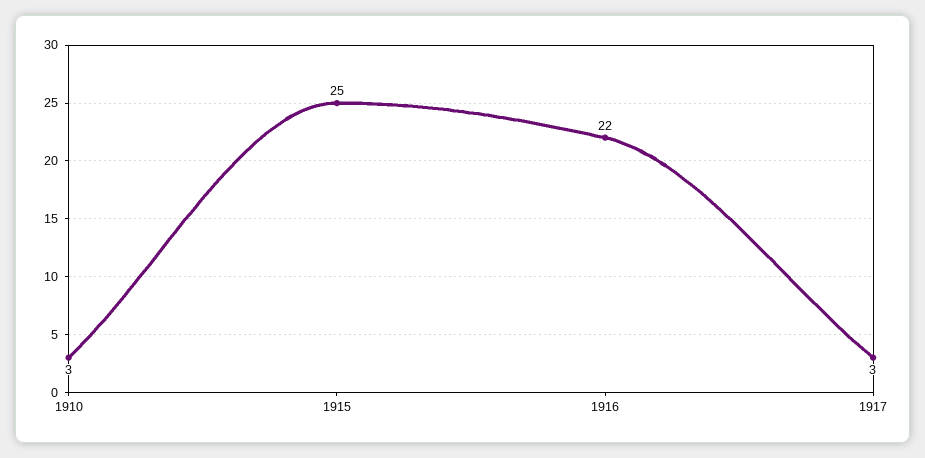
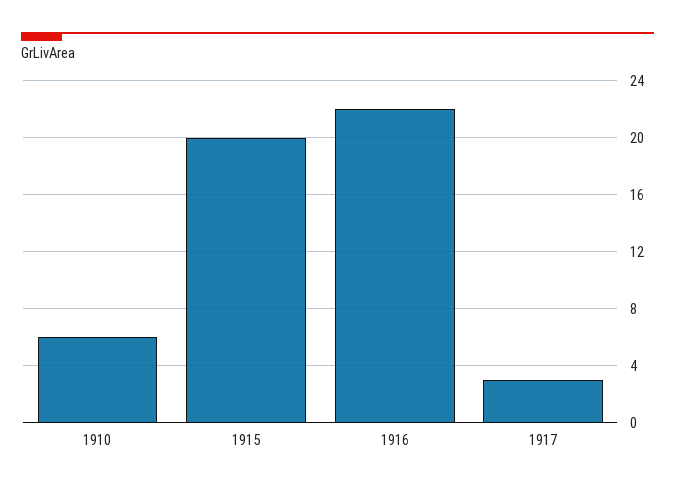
  {
-   "1910": 3,
+   "1910": 6,
-   "1915": 25,
+   "1915": 20,
    "1916": 22,
    "1917": 3
  }

